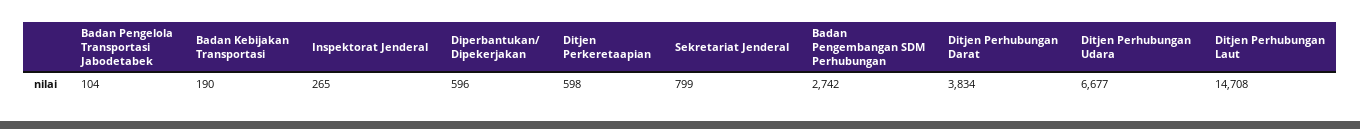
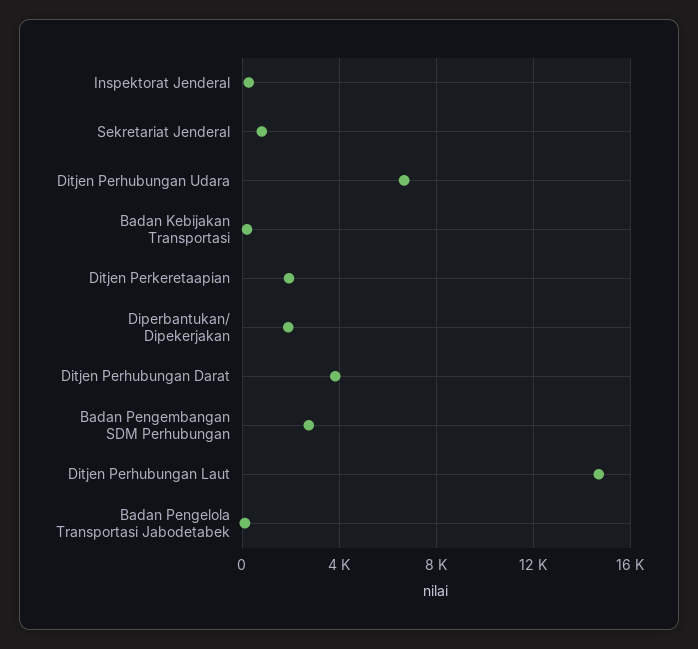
  {
    "Badan Pengelola Transportasi Jabodetabek": 104,
    "Badan Kebijakan Transportasi": 190,
    "Inspektorat Jenderal": 265,
-   "Diperbantukan/ Dipekerjakan": 596,
+   "Diperbantukan/ Dipekerjakan": 2000,
-   "Ditjen Perkeretaapian": 598,
+   "Ditjen Perkeretaapian": 2000,
    "Sekretariat Jenderal": 799,
    "Badan Pengembangan SDM Perhubungan": 2742,
    "Ditjen Perhubungan Darat": 3834,
    "Ditjen Perhubungan Udara": 6677,
    "Ditjen Perhubungan Laut": 14708
  }

